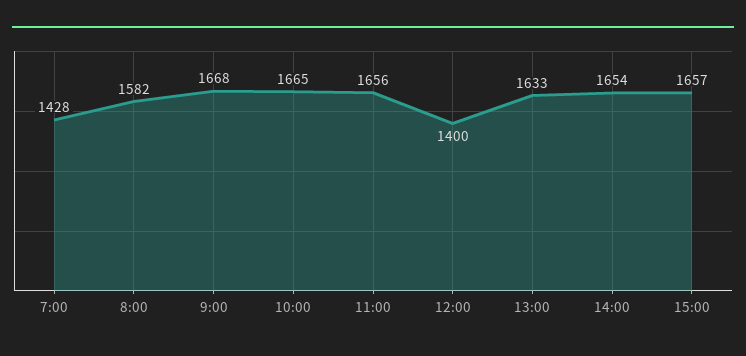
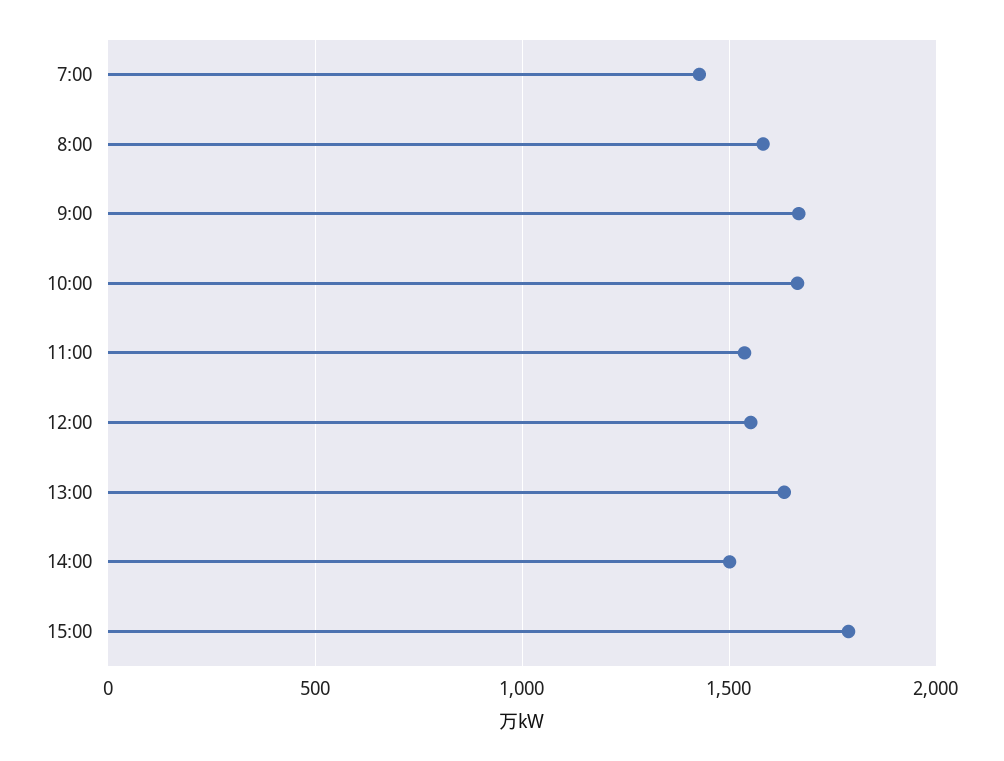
  {
    "7:00": 1428,
    "8:00": 1582,
    "9:00": 1668,
    "10:00": 1665,
-   "11:00": 1656,
+   "11:00": 1550,
-   "12:00": 1400,
+   "12:00": 1550,
    "13:00": 1633,
-   "14:00": 1654,
+   "14:00": 1500,
-   "15:00": 1657
+   "15:00": 1800
  }

